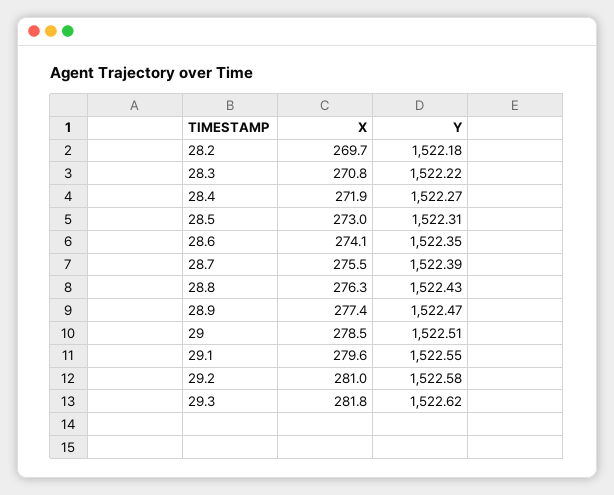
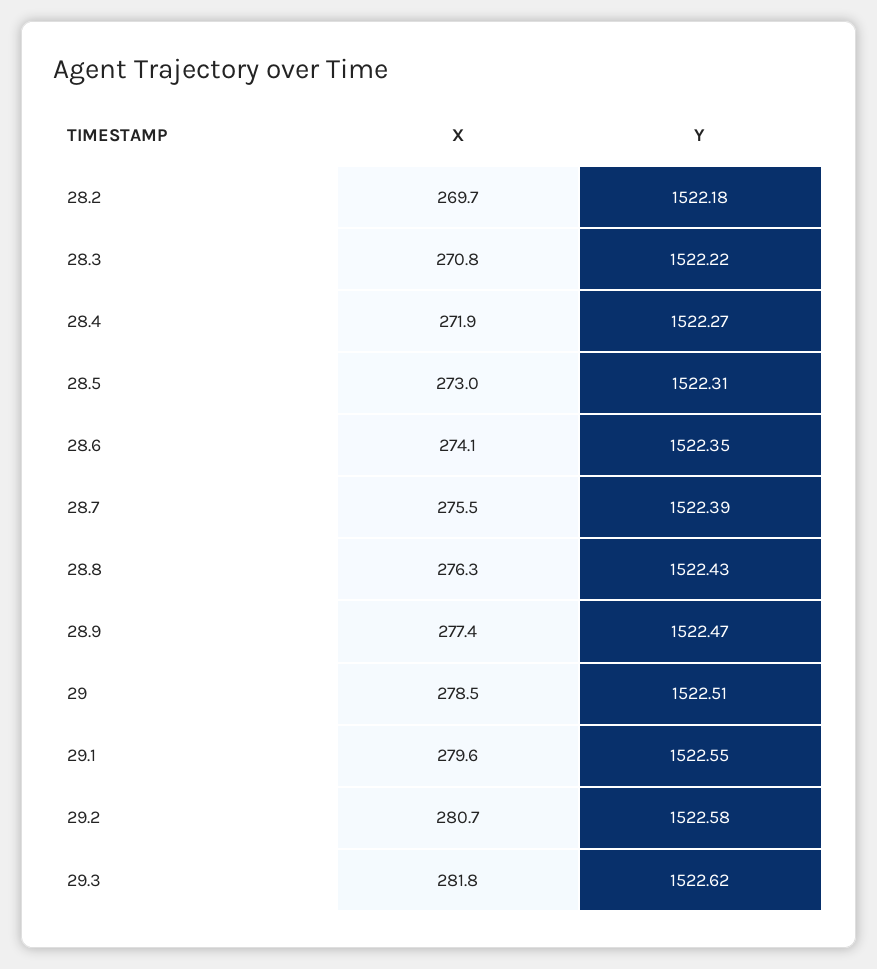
  {
    "X": {
      "28.2": 269.7,
      "28.3": 270.8,
      "28.4": 271.9,
      "28.5": 273,
      "28.6": 274.1,
      "28.7": 275.5,
      "28.8": 276.3,
      "28.9": 277.4,
      "29": 278.5,
      "29.1": 279.6,
-     "29.2": 281,
+     "29.2": 280.7,
      "29.3": 281.8
    },
    "Y": {
      "28.2": 1522.18,
      "28.3": 1522.22,
      "28.4": 1522.27,
      "28.5": 1522.31,
      "28.6": 1522.35,
      "28.7": 1522.39,
      "28.8": 1522.43,
      "28.9": 1522.47,
      "29": 1522.51,
      "29.1": 1522.55,
      "29.2": 1522.58,
      "29.3": 1522.62
    }
  }

